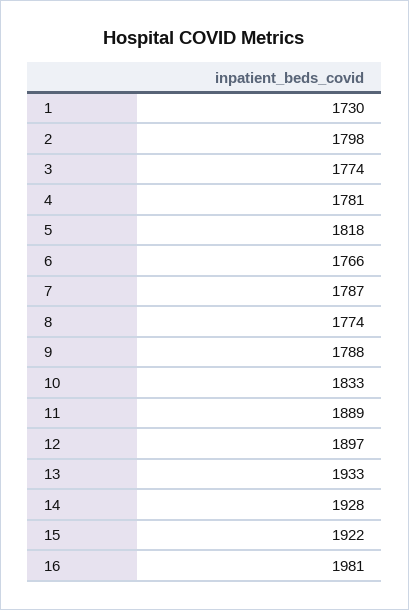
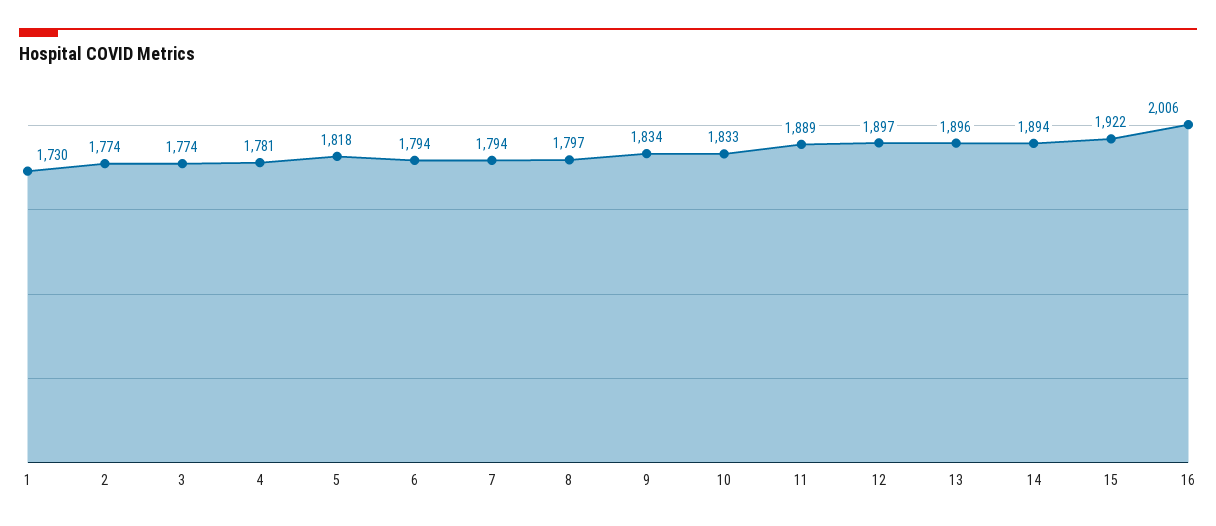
  {
    "1": 1730,
-   "2": 1798,
+   "2": 1774,
    "3": 1774,
    "4": 1781,
    "5": 1818,
-   "6": 1766,
+   "6": 1794,
-   "7": 1787,
+   "7": 1794,
-   "8": 1774,
+   "8": 1797,
-   "9": 1788,
+   "9": 1834,
    "10": 1833,
    "11": 1889,
    "12": 1897,
-   "13": 1933,
+   "13": 1896,
-   "14": 1928,
+   "14": 1894,
    "15": 1922,
-   "16": 1981
+   "16": 2006
  }

